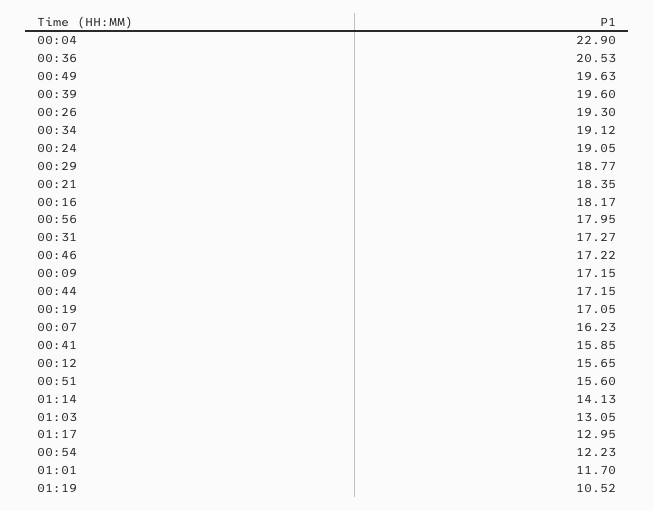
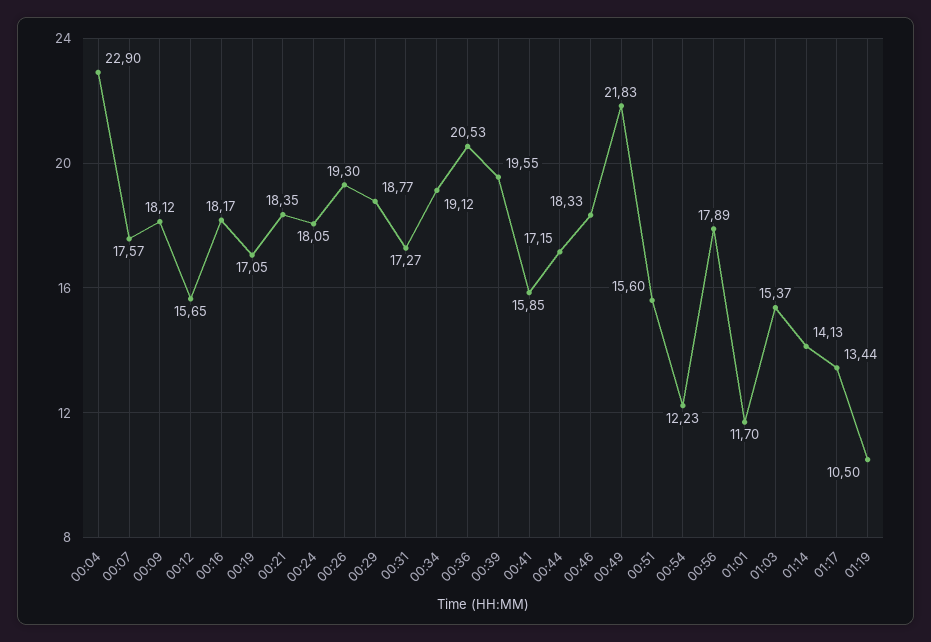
  {
    "00:04": 22.9,
    "00:36": 20.53,
-   "00:49": 19.63,
+   "00:49": 21.83,
-   "00:39": 19.6,
+   "00:39": 19.55,
    "00:26": 19.3,
    "00:34": 19.12,
-   "00:24": 19.05,
+   "00:24": 18.05,
    "00:29": 18.77,
    "00:21": 18.35,
    "00:16": 18.17,
-   "00:56": 17.95,
+   "00:56": 17.89,
    "00:31": 17.27,
-   "00:46": 17.22,
+   "00:46": 18.33,
-   "00:09": 17.15,
+   "00:09": 18.12,
    "00:44": 17.15,
    "00:19": 17.05,
-   "00:07": 16.23,
+   "00:07": 17.57,
    "00:41": 15.85,
    "00:12": 15.65,
    "00:51": 15.6,
    "01:14": 14.13,
-   "01:03": 13.05,
+   "01:03": 15.37,
-   "01:17": 12.95,
+   "01:17": 13.44,
    "00:54": 12.23,
    "01:01": 11.7,
-   "01:19": 10.52
+   "01:19": 10.5
  }

